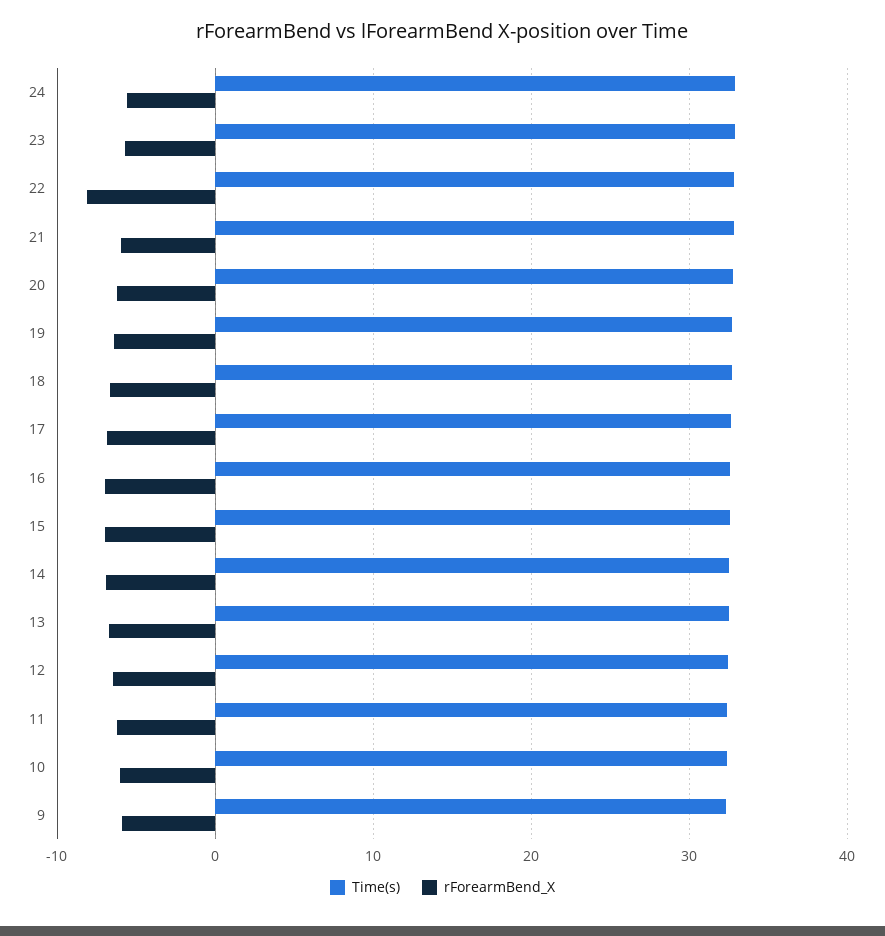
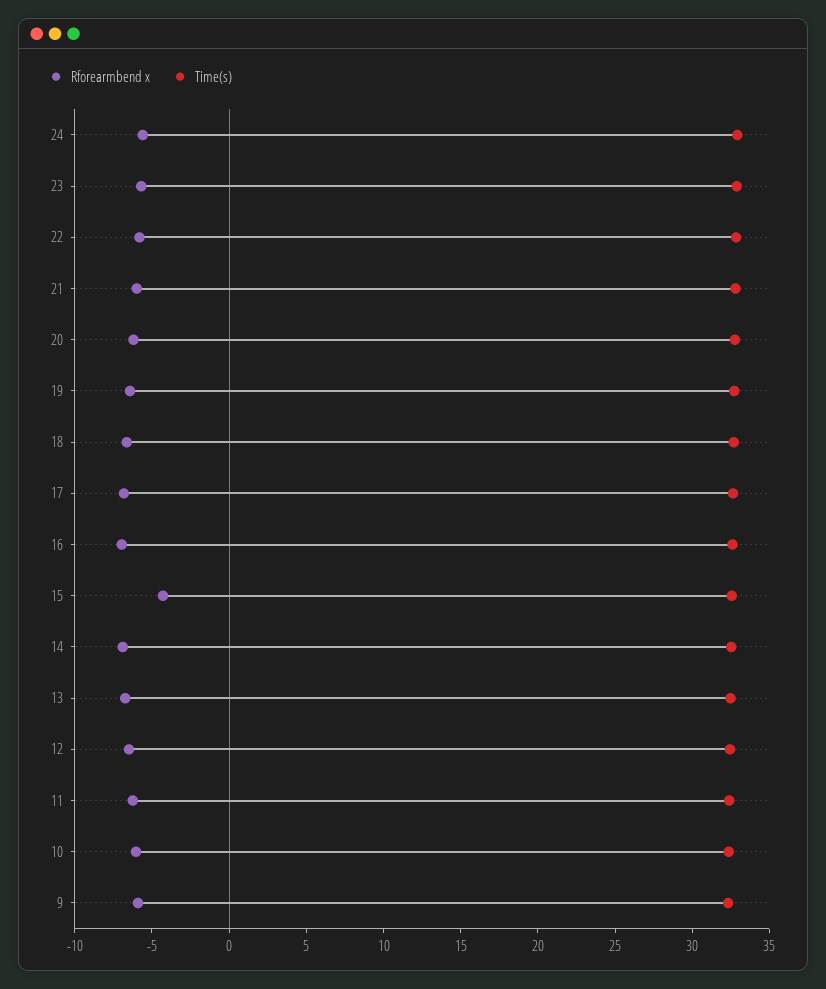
  {
    "Time(s)": {
      "24": 33,
      "23": 33,
      "22": 33,
      "21": 33,
      "20": 33,
      "19": 33,
      "18": 33,
      "17": 33,
      "16": 33,
      "15": 33,
      "14": 33,
      "13": 32,
      "12": 32,
      "11": 32,
      "10": 32,
      "9": 32
    },
    "rForearmBend_X": {
      "24": -6,
      "23": -6,
-     "22": -8,
+     "22": -6,
      "21": -6,
      "20": -6,
      "19": -6,
      "18": -7,
      "17": -7,
      "16": -7,
-     "15": -7,
+     "15": -4,
      "14": -7,
      "13": -7,
      "12": -6,
      "11": -6,
      "10": -6,
      "9": -6
    }
  }

